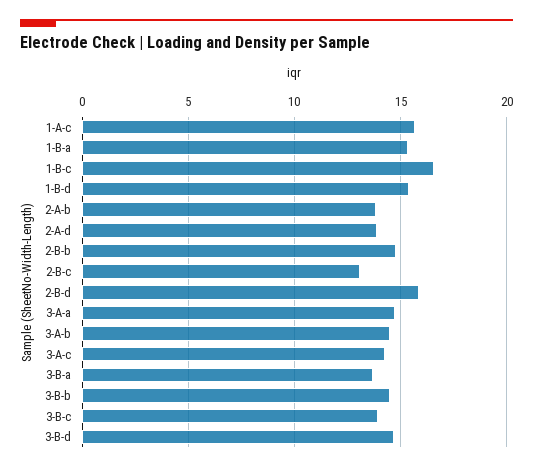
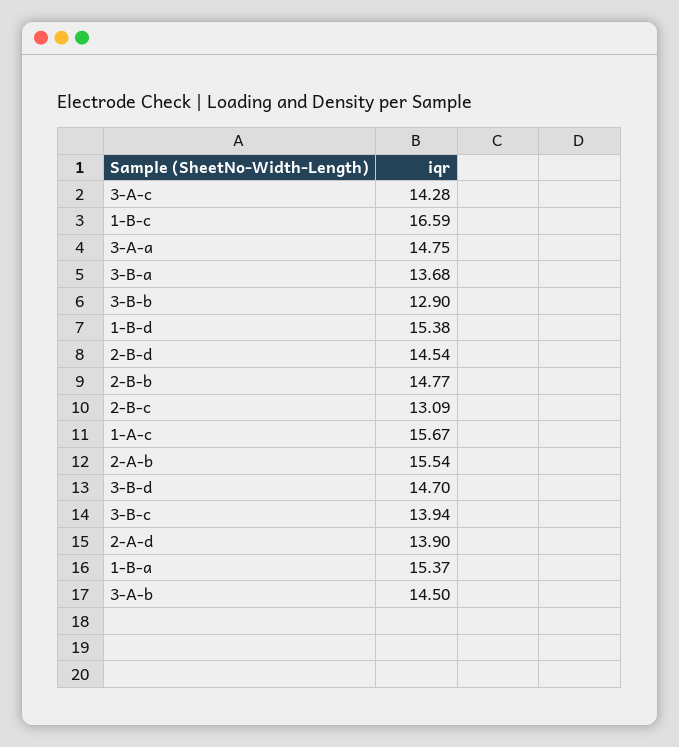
  {
    "1-A-c": 15.67,
    "1-B-a": 15.37,
    "1-B-c": 16.59,
    "1-B-d": 15.38,
-   "2-A-b": 14,
+   "2-A-b": 15.54,
    "2-A-d": 13.9,
    "2-B-b": 14.77,
    "2-B-c": 13.09,
-   "2-B-d": 16,
+   "2-B-d": 14.54,
    "3-A-a": 14.75,
    "3-A-b": 14.5,
    "3-A-c": 14.28,
    "3-B-a": 13.68,
-   "3-B-b": 14.5,
+   "3-B-b": 12.9,
    "3-B-c": 13.94,
    "3-B-d": 14.7
  }

